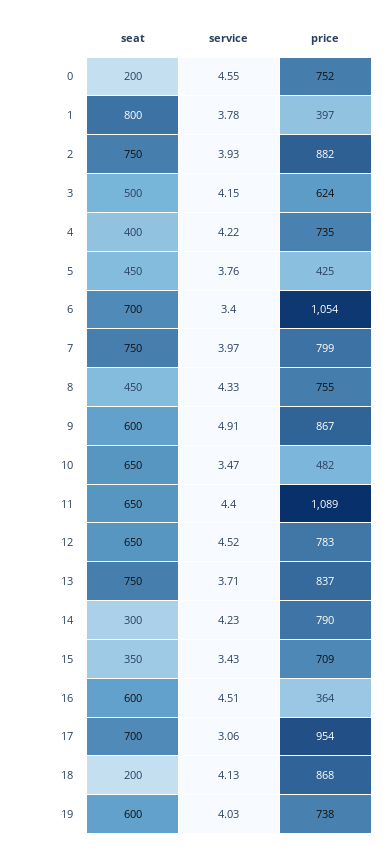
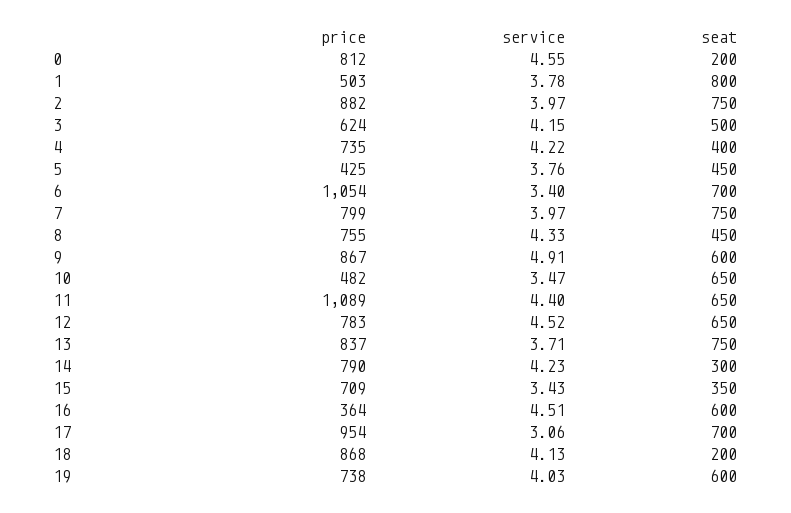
  {
    "seat": {
      "0": 200,
      "1": 800,
      "2": 750,
      "3": 500,
      "4": 400,
      "5": 450,
      "6": 700,
      "7": 750,
      "8": 450,
      "9": 600,
      "10": 650,
      "11": 650,
      "12": 650,
      "13": 750,
      "14": 300,
      "15": 350,
      "16": 600,
      "17": 700,
      "18": 200,
      "19": 600
    },
    "service": {
      "0": 4.55,
      "1": 3.78,
-     "2": 3.93,
+     "2": 3.97,
      "3": 4.15,
      "4": 4.22,
      "5": 3.76,
      "6": 3.4,
      "7": 3.97,
      "8": 4.33,
      "9": 4.91,
      "10": 3.47,
      "11": 4.4,
      "12": 4.52,
      "13": 3.71,
      "14": 4.23,
      "15": 3.43,
      "16": 4.51,
      "17": 3.06,
      "18": 4.13,
      "19": 4.03
    },
    "price": {
-     "0": 752,
+     "0": 812,
-     "1": 397,
+     "1": 503,
      "2": 882,
      "3": 624,
      "4": 735,
      "5": 425,
      "6": 1054,
      "7": 799,
      "8": 755,
      "9": 867,
      "10": 482,
      "11": 1089,
      "12": 783,
      "13": 837,
      "14": 790,
      "15": 709,
      "16": 364,
      "17": 954,
      "18": 868,
      "19": 738
    }
  }

